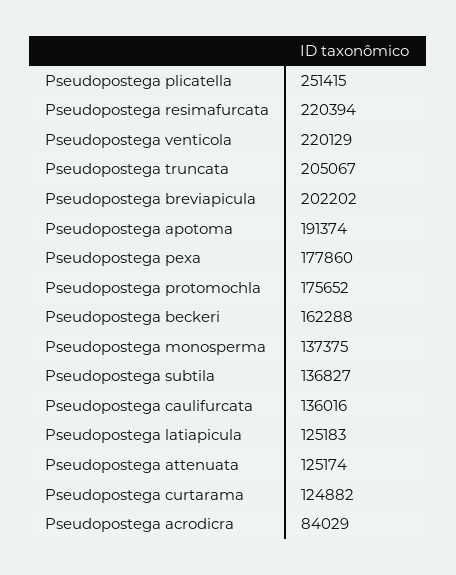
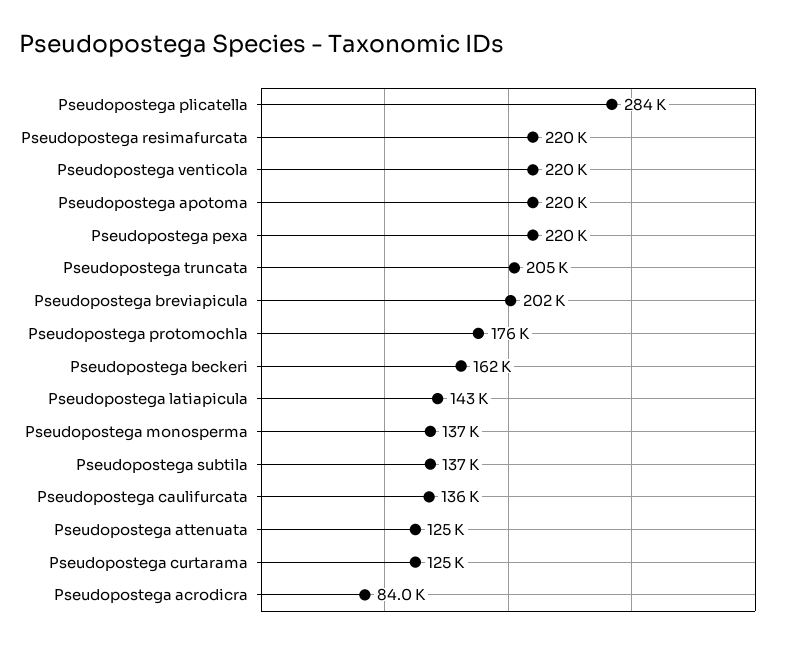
  {
-   "Pseudopostega plicatella": 251415,
+   "Pseudopostega plicatella": 284000,
    "Pseudopostega resimafurcata": 220394,
    "Pseudopostega venticola": 220129,
    "Pseudopostega truncata": 205067,
    "Pseudopostega breviapicula": 202202,
-   "Pseudopostega apotoma": 191374,
+   "Pseudopostega apotoma": 220000,
-   "Pseudopostega pexa": 177860,
+   "Pseudopostega pexa": 220000,
    "Pseudopostega protomochla": 175652,
    "Pseudopostega beckeri": 162288,
    "Pseudopostega monosperma": 137375,
    "Pseudopostega subtila": 136827,
    "Pseudopostega caulifurcata": 136016,
-   "Pseudopostega latiapicula": 125183,
+   "Pseudopostega latiapicula": 143000,
    "Pseudopostega attenuata": 125174,
    "Pseudopostega curtarama": 124882,
    "Pseudopostega acrodicra": 84029
  }

